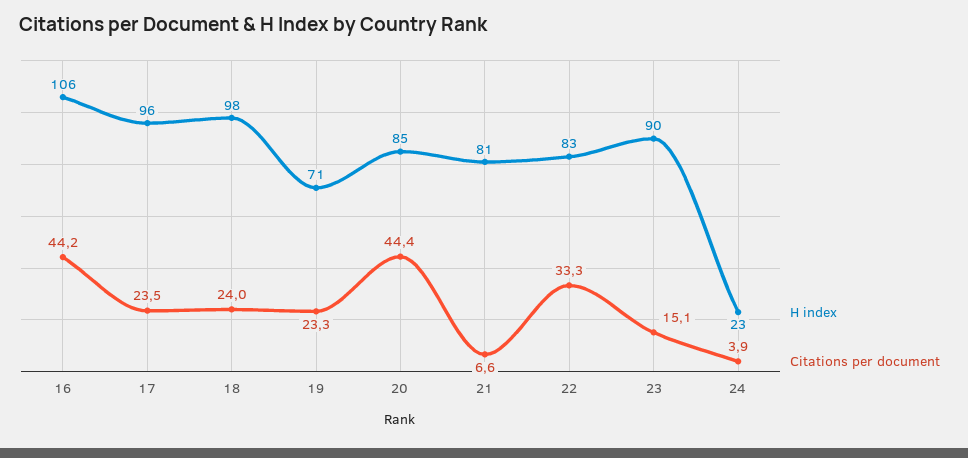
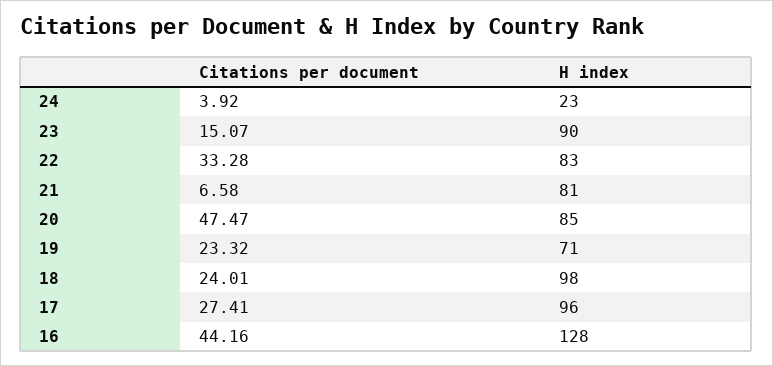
  {
    "H index": {
-     "16": 106,
+     "16": 128,
      "17": 96,
      "18": 98,
      "19": 71,
      "20": 85,
      "21": 81,
      "22": 83,
      "23": 90,
      "24": 23
    },
    "Citations per document": {
      "16": 44.16,
-     "17": 23.5,
+     "17": 27.41,
      "18": 24.01,
      "19": 23.32,
-     "20": 44.4,
+     "20": 47.47,
      "21": 6.58,
      "22": 33.28,
      "23": 15.07,
      "24": 3.92
    }
  }

